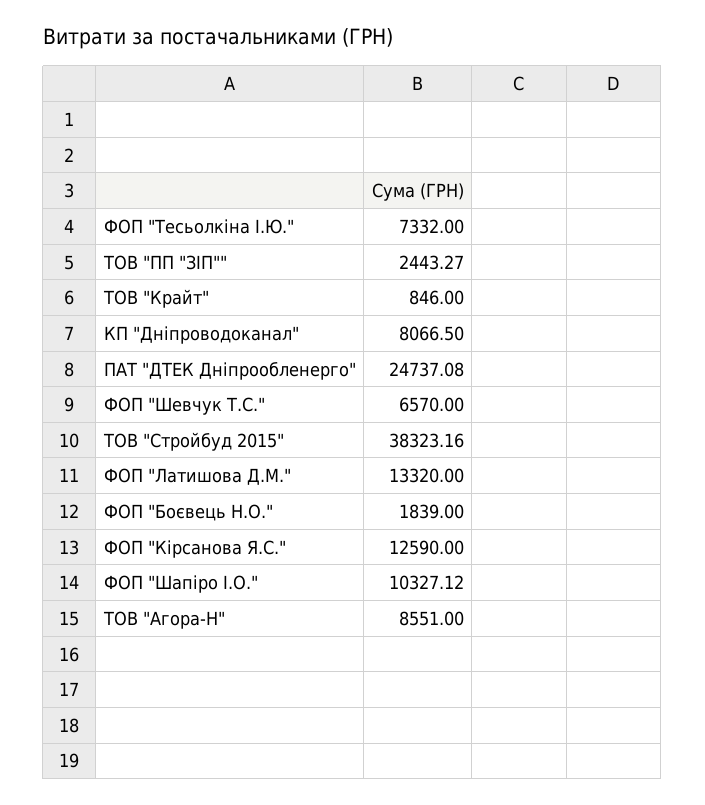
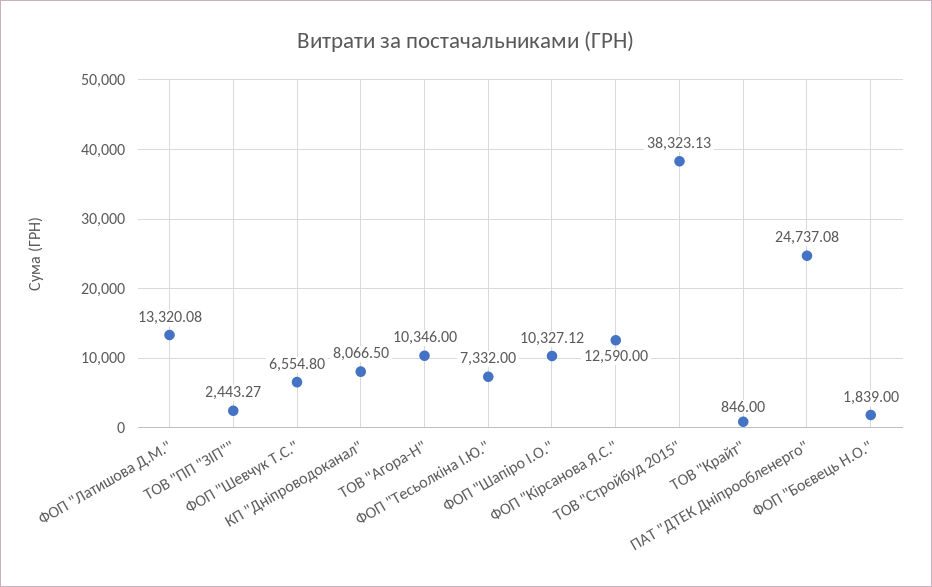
  {
    "ФОП \"Тесьолкіна І.Ю.\"": 7332,
    "ТОВ \"ПП \"ЗІП\"\"": 2443.27,
    "ТОВ \"Крайт\"": 846,
    "КП \"Дніпроводоканал\"": 8066.5,
    "ПАТ \"ДТЕК Дніпрообленерго\"": 24737.08,
-   "ФОП \"Шевчук Т.С.\"": 6570,
+   "ФОП \"Шевчук Т.С.\"": 6554.8,
-   "ТОВ \"Стройбуд 2015\"": 38323.16,
+   "ТОВ \"Стройбуд 2015\"": 38323.13,
-   "ФОП \"Латишова Д.М.\"": 13320,
+   "ФОП \"Латишова Д.М.\"": 13320.08,
    "ФОП \"Боєвець Н.О.\"": 1839,
    "ФОП \"Кірсанова Я.С.\"": 12590,
    "ФОП \"Шапіро І.О.\"": 10327.12,
-   "ТОВ \"Агора-Н\"": 8551
+   "ТОВ \"Агора-Н\"": 10346
  }

